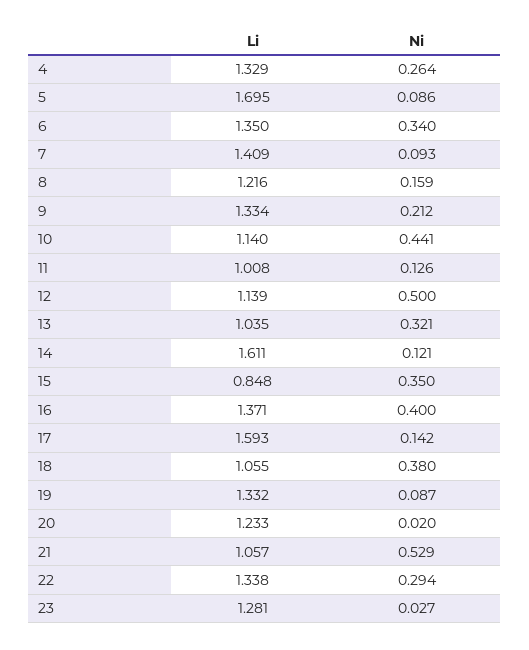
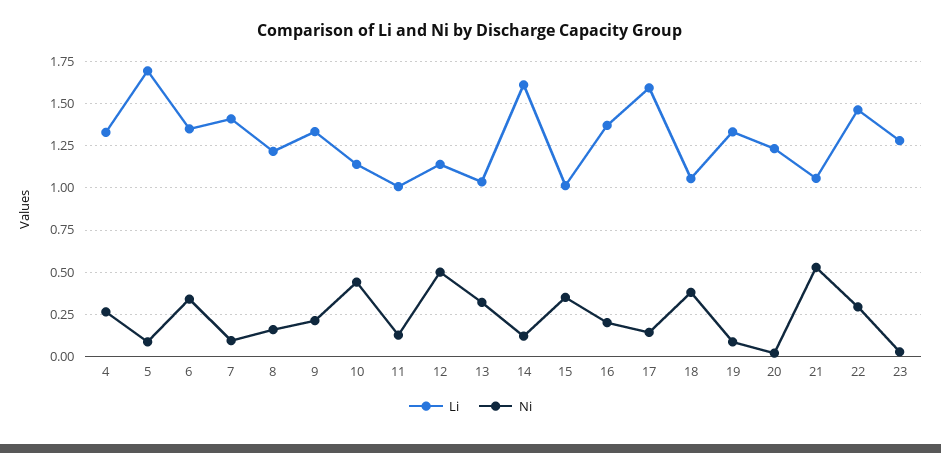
  {
    "Li": {
      "4": 1.329,
      "5": 1.695,
      "6": 1.35,
      "7": 1.409,
      "8": 1.216,
      "9": 1.334,
      "10": 1.14,
      "11": 1.008,
      "12": 1.139,
      "13": 1.035,
      "14": 1.611,
-     "15": 0.848,
+     "15": 1,
      "16": 1.371,
      "17": 1.593,
      "18": 1.055,
      "19": 1.332,
      "20": 1.233,
      "21": 1.057,
-     "22": 1.338,
+     "22": 1.45,
      "23": 1.281
    },
    "Ni": {
      "4": 0.264,
      "5": 0.086,
      "6": 0.34,
      "7": 0.093,
      "8": 0.159,
      "9": 0.212,
      "10": 0.441,
      "11": 0.126,
      "12": 0.5,
      "13": 0.321,
      "14": 0.121,
      "15": 0.35,
-     "16": 0.4,
+     "16": 0.2,
      "17": 0.142,
      "18": 0.38,
      "19": 0.087,
      "20": 0.02,
      "21": 0.529,
      "22": 0.294,
      "23": 0.027
    }
  }

